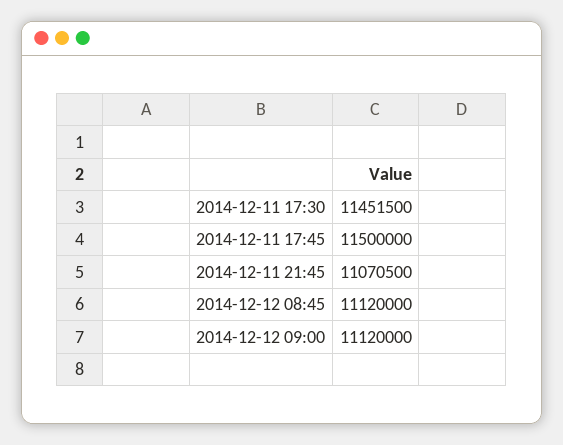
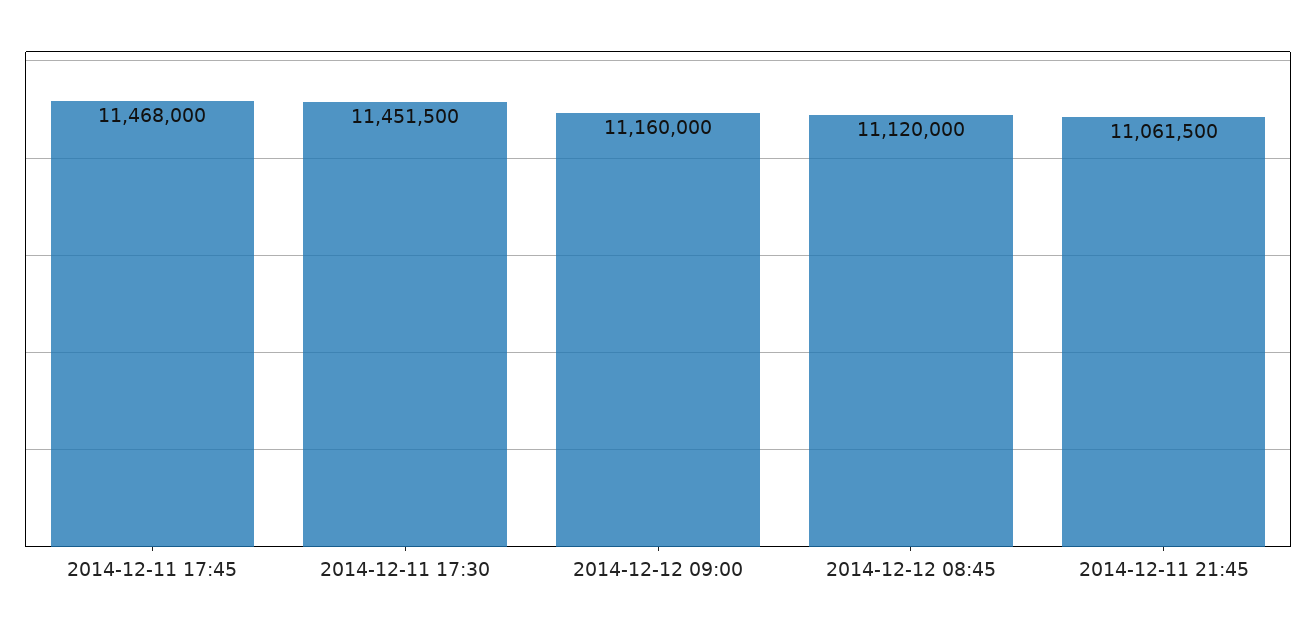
  {
    "2014-12-11 17:30": 11451500,
-   "2014-12-11 17:45": 11500000,
+   "2014-12-11 17:45": 11468000,
-   "2014-12-11 21:45": 11070500,
+   "2014-12-11 21:45": 11061500,
    "2014-12-12 08:45": 11120000,
-   "2014-12-12 09:00": 11120000
+   "2014-12-12 09:00": 11160000
  }

